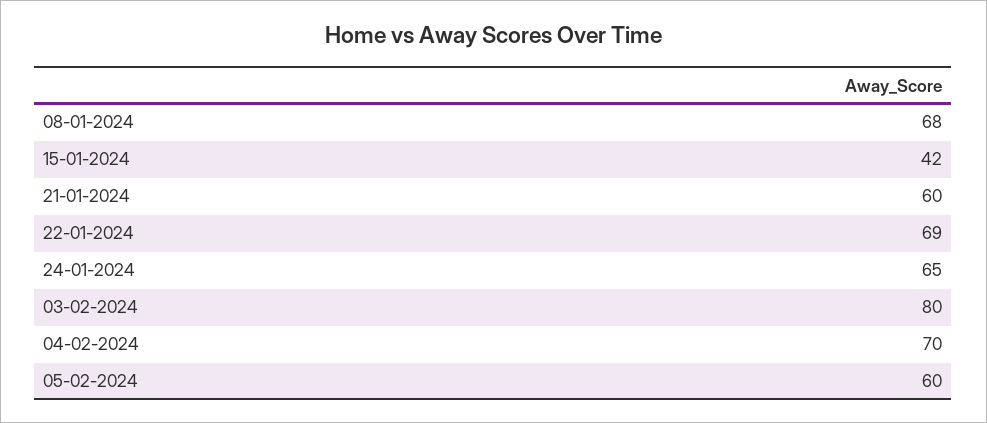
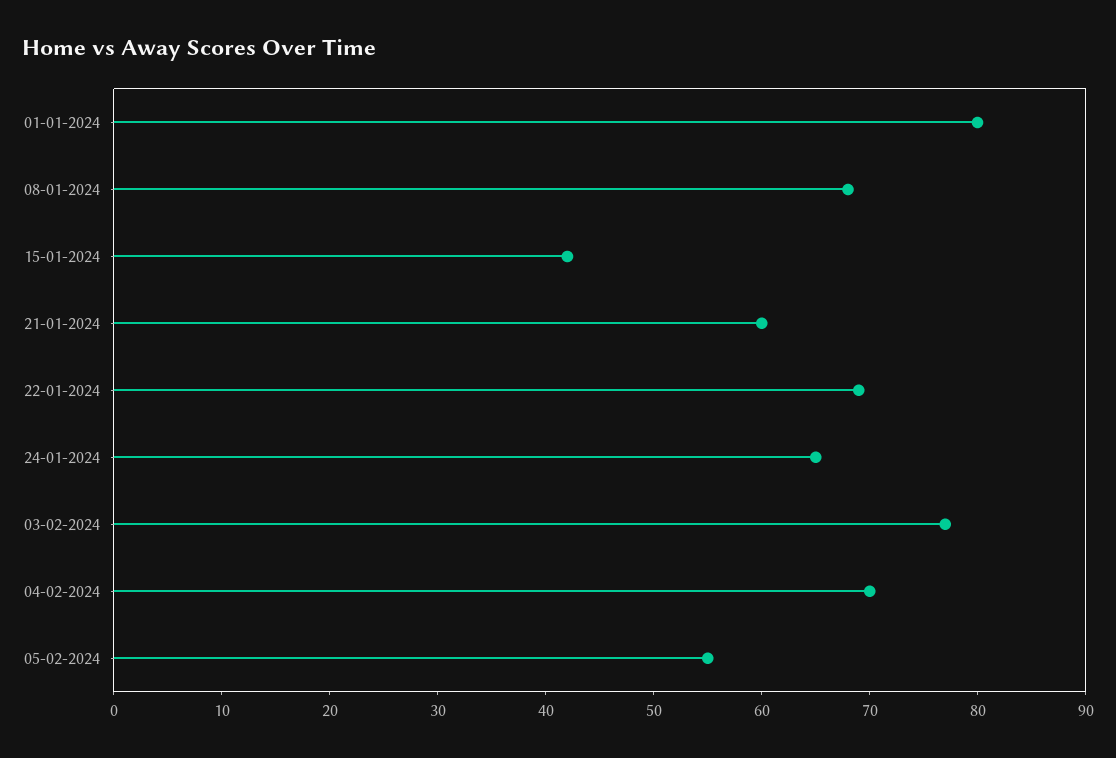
  {
    "08-01-2024": 68,
    "15-01-2024": 42,
    "21-01-2024": 60,
    "22-01-2024": 69,
    "24-01-2024": 65,
-   "03-02-2024": 80,
+   "03-02-2024": 77,
    "04-02-2024": 70,
-   "05-02-2024": 60
+   "05-02-2024": 55,
+   "01-01-2024": 80
  }

